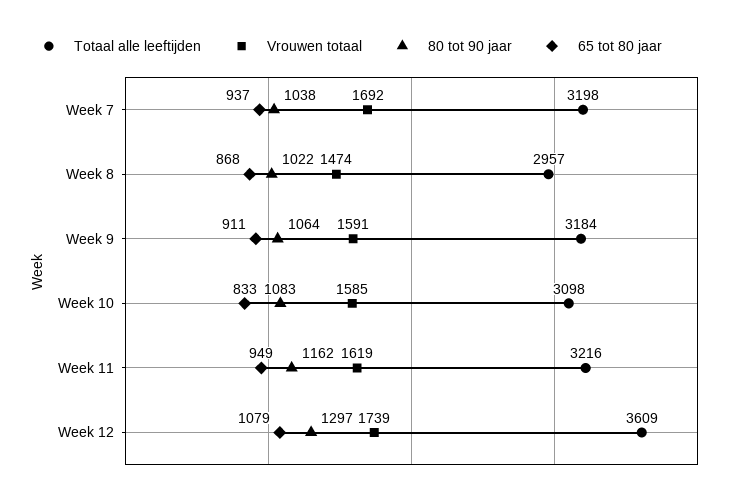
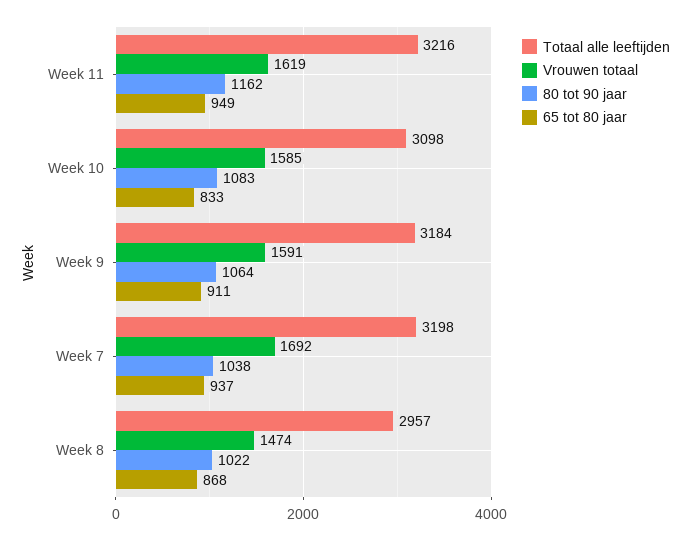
  {
    "Totaal alle leeftijden": {
      "Week 7": 3198,
      "Week 8": 2957,
      "Week 9": 3184,
      "Week 10": 3098,
-     "Week 11": 3216,
+     "Week 11": 3216
-     "Week 12": 3609
    },
    "Vrouwen totaal": {
      "Week 7": 1692,
      "Week 8": 1474,
      "Week 9": 1591,
      "Week 10": 1585,
-     "Week 11": 1619,
+     "Week 11": 1619
-     "Week 12": 1739
    },
    "80 tot 90 jaar": {
      "Week 7": 1038,
      "Week 8": 1022,
      "Week 9": 1064,
      "Week 10": 1083,
-     "Week 11": 1162,
+     "Week 11": 1162
-     "Week 12": 1297
    },
    "65 tot 80 jaar": {
      "Week 7": 937,
      "Week 8": 868,
      "Week 9": 911,
      "Week 10": 833,
-     "Week 11": 949,
+     "Week 11": 949
-     "Week 12": 1079
    }
  }

